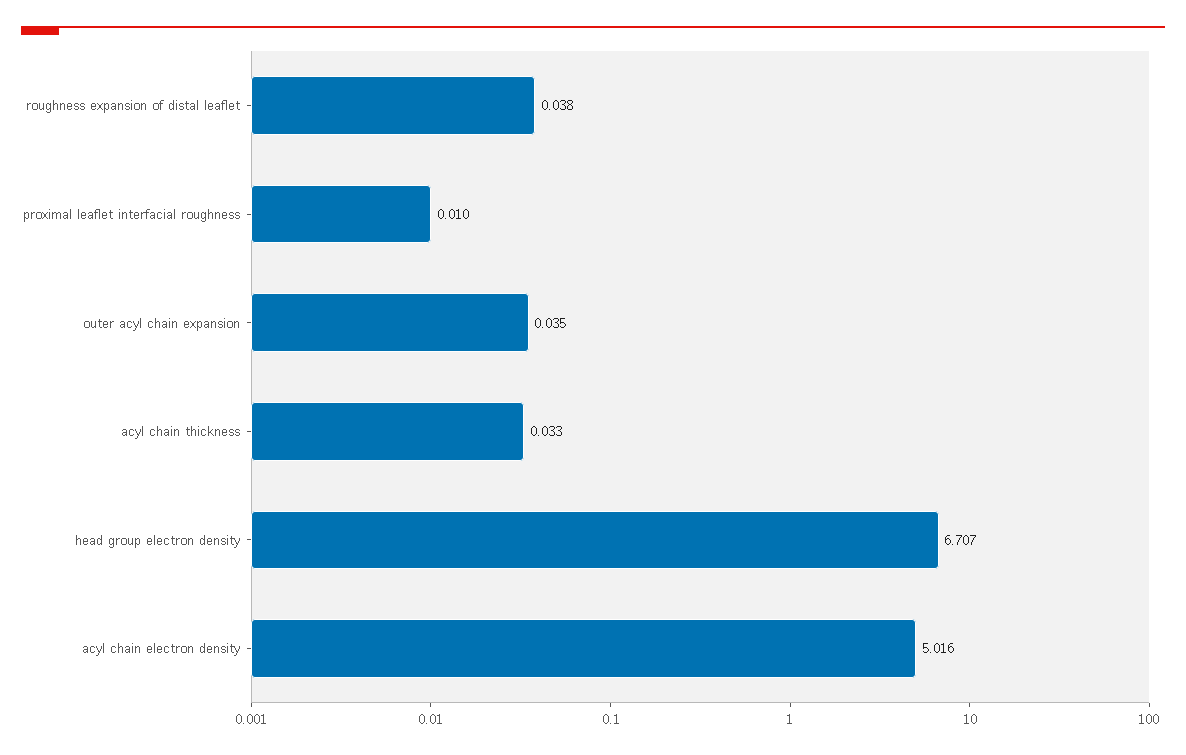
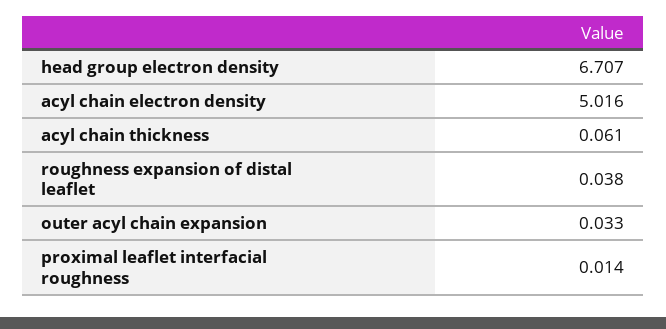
  {
    "roughness expansion of distal leaflet": 0.038,
-   "proximal leaflet interfacial roughness": 0.01,
+   "proximal leaflet interfacial roughness": 0.014,
-   "outer acyl chain expansion": 0.035,
+   "outer acyl chain expansion": 0.033,
-   "acyl chain thickness": 0.033,
+   "acyl chain thickness": 0.061,
    "head group electron density": 6.707,
    "acyl chain electron density": 5.016
  }

